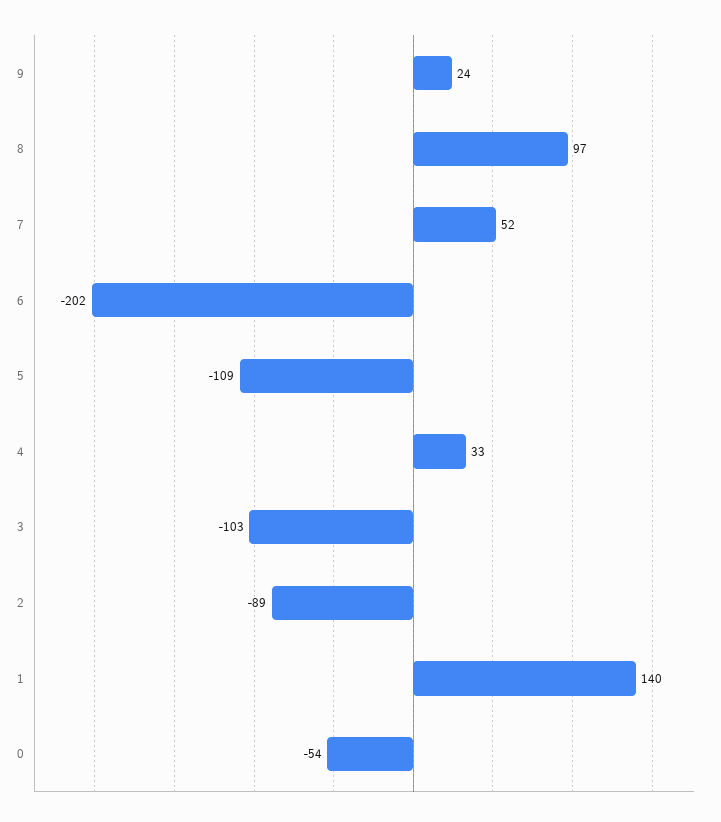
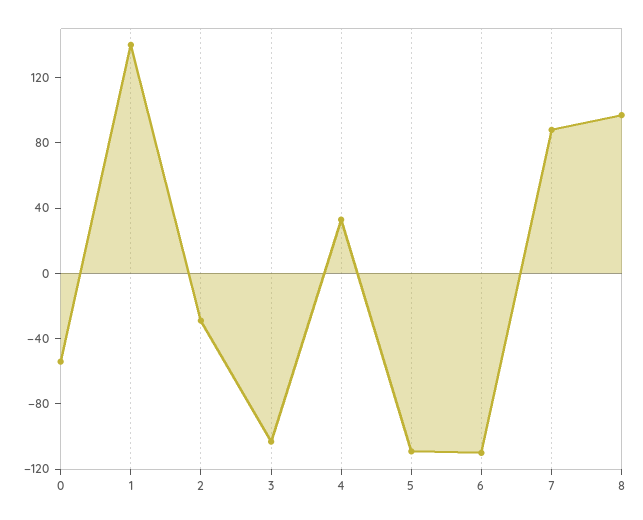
  {
-   "9": 24,
    "8": 97,
-   "7": 52,
+   "7": 90,
-   "6": -202,
+   "6": -110,
    "5": -109,
    "4": 33,
    "3": -103,
-   "2": -89,
+   "2": -30,
    "1": 140,
    "0": -54
  }

